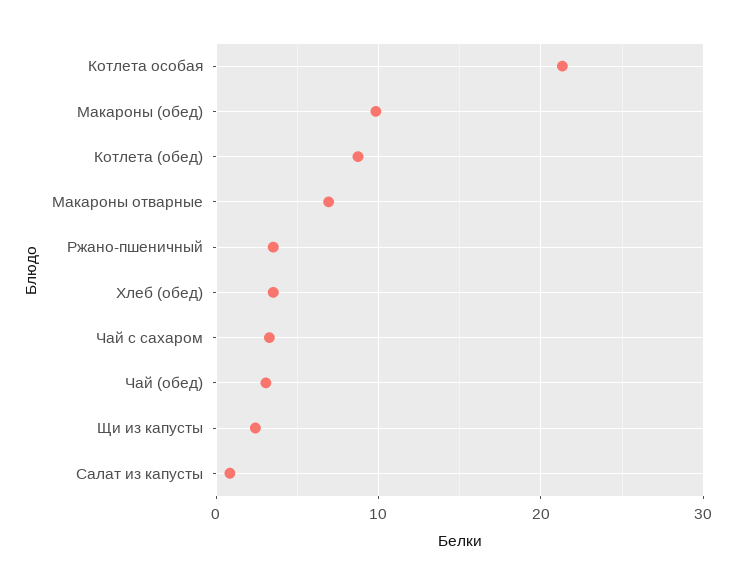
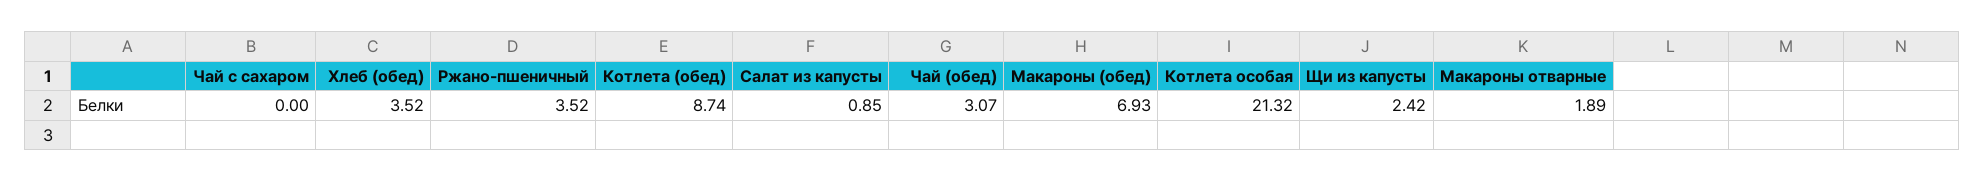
  {
    "Котлета особая": 21.32,
-   "Макароны (обед)": 10,
+   "Макароны (обед)": 6.93,
    "Котлета (обед)": 8.74,
-   "Макароны отварные": 7,
+   "Макароны отварные": 1.89,
    "Ржано-пшеничный": 3.52,
    "Хлеб (обед)": 3.52,
-   "Чай с сахаром": 3,
+   "Чай с сахаром": 0,
    "Чай (обед)": 3.07,
    "Щи из капусты": 2.42,
    "Салат из капусты": 0.85
  }

